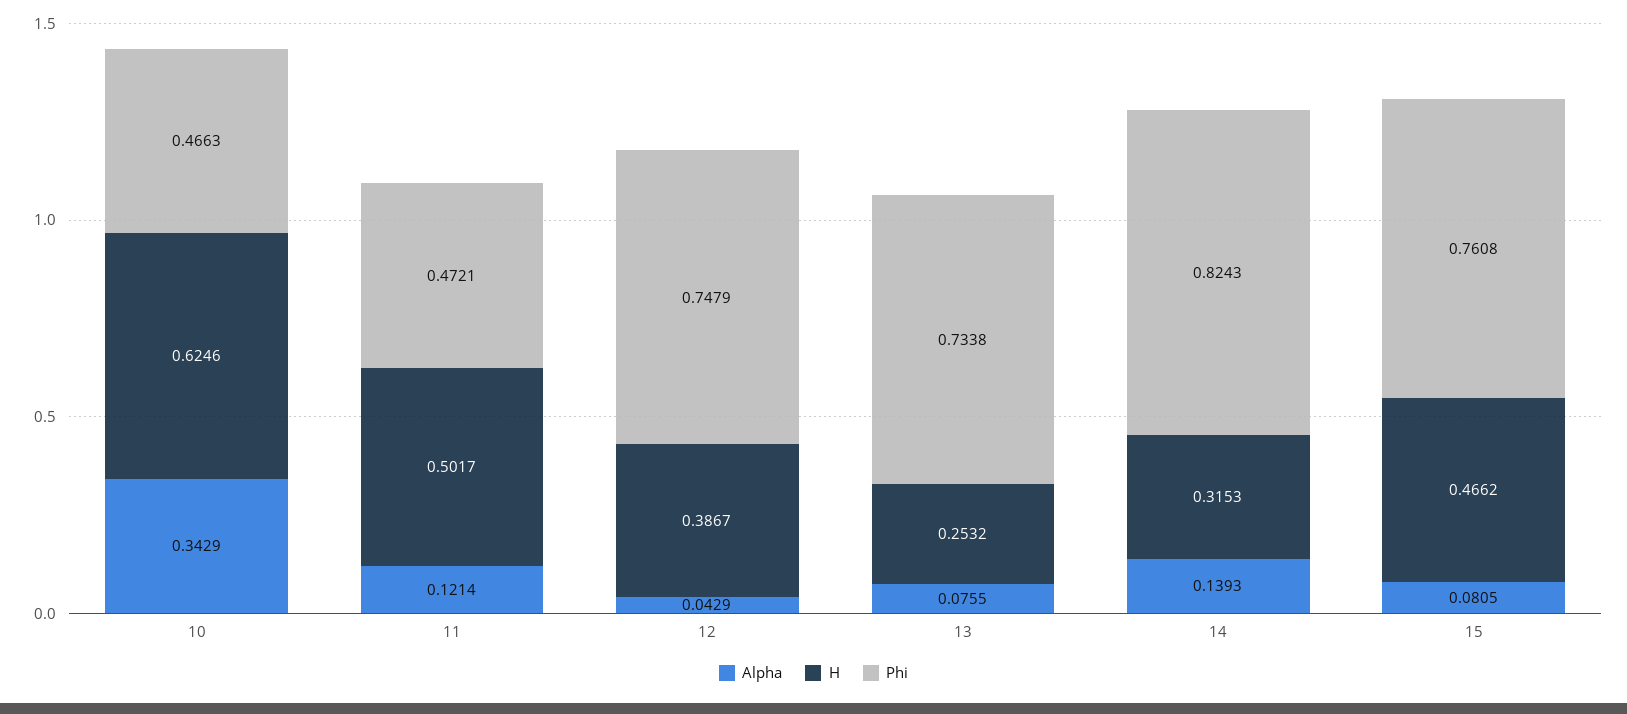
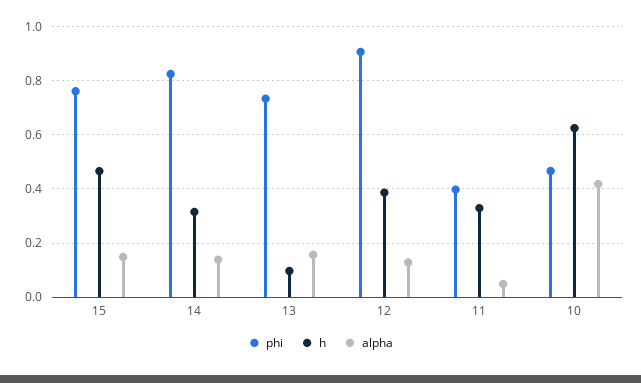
  {
    "Alpha": {
-     "10": 0.3429,
+     "10": 0.425,
-     "11": 0.1214,
+     "11": 0.05,
-     "12": 0.0429,
+     "12": 0.125,
-     "13": 0.0755,
+     "13": 0.15,
      "14": 0.1393,
-     "15": 0.0805
+     "15": 0.15
    },
    "H": {
      "10": 0.6246,
-     "11": 0.5017,
+     "11": 0.325,
      "12": 0.3867,
-     "13": 0.2532,
+     "13": 0.1,
      "14": 0.3153,
      "15": 0.4662
    },
    "Phi": {
      "10": 0.4663,
-     "11": 0.4721,
+     "11": 0.4,
-     "12": 0.7479,
+     "12": 0.9,
      "13": 0.7338,
      "14": 0.8243,
      "15": 0.7608
    }
  }

